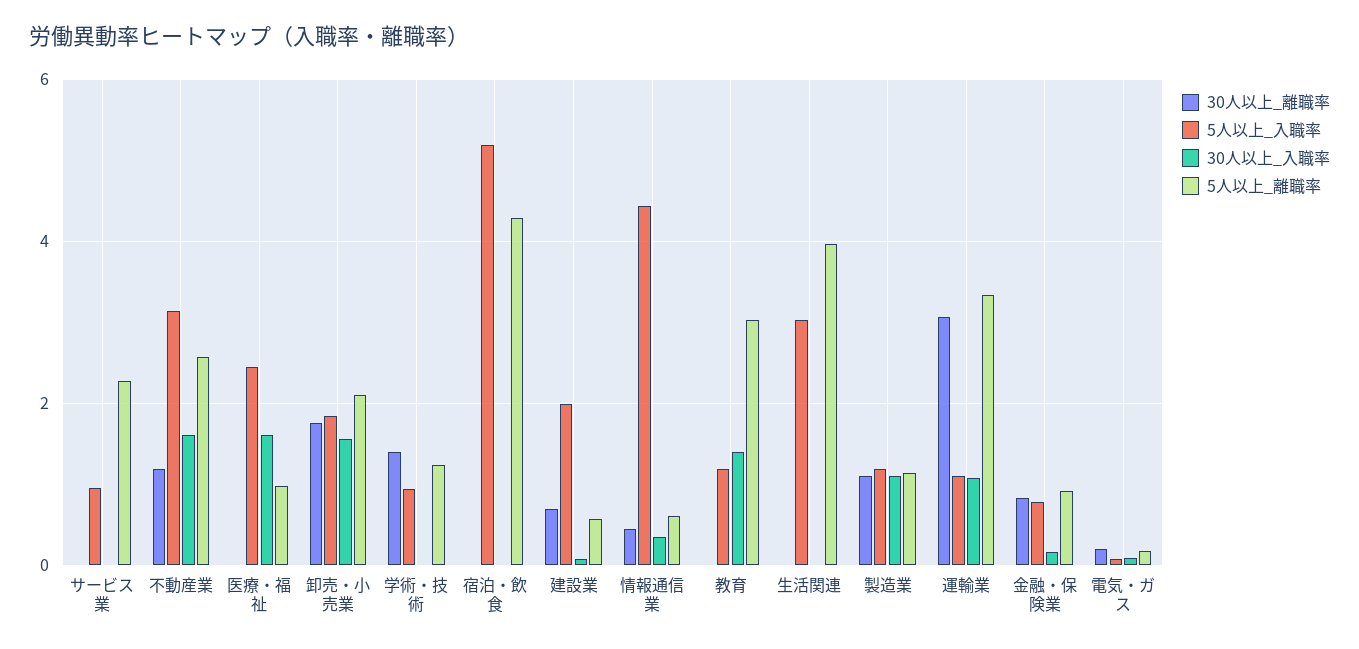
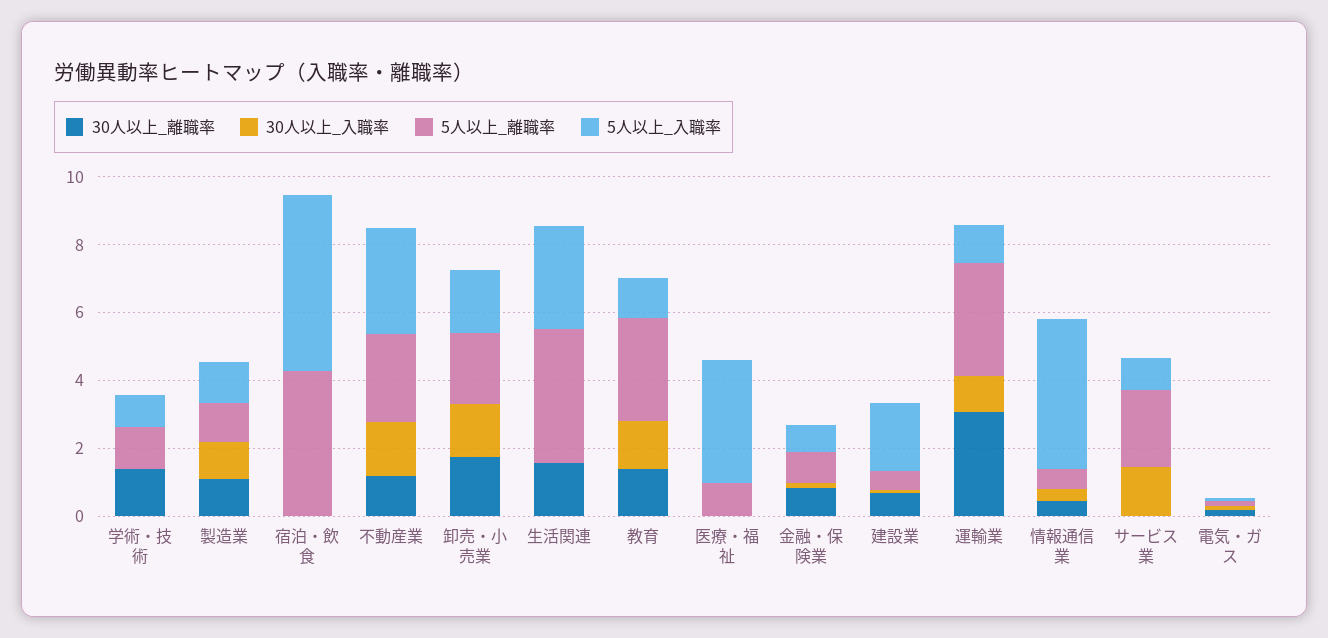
  {
    "30人以上_離職率": {
      "サービス業": 0,
      "不動産業": 1.2,
      "医療・福祉": 0,
      "卸売・小売業": 1.8,
      "学術・技術": 1.4,
      "宿泊・飲食": 0,
      "建設業": 0.6,
      "情報通信業": 0.4,
-     "教育": 0,
+     "教育": 1.5,
-     "生活関連": 0,
+     "生活関連": 1.5,
      "製造業": 1.2,
      "運輸業": 3,
      "金融・保険業": 0.8,
      "電気・ガス": 0.2
    },
    "5人以上_入職率": {
      "サービス業": 1,
      "不動産業": 3.2,
-     "医療・福祉": 2.4,
+     "医療・福祉": 3.5,
      "卸売・小売業": 1.8,
      "学術・技術": 1,
      "宿泊・飲食": 5.2,
      "建設業": 2,
      "情報通信業": 4.4,
      "教育": 1.2,
      "生活関連": 3,
      "製造業": 1.2,
      "運輸業": 1.2,
      "金融・保険業": 0.8,
      "電気・ガス": 0
    },
    "30人以上_入職率": {
-     "サービス業": 0,
+     "サービス業": 1.5,
      "不動産業": 1.6,
-     "医療・福祉": 1.6,
+     "医療・福祉": 0,
      "卸売・小売業": 1.6,
      "学術・技術": 0,
      "宿泊・飲食": 0,
      "建設業": 0,
      "情報通信業": 0.4,
      "教育": 1.4,
      "生活関連": 0,
      "製造業": 1.2,
      "運輸業": 1,
      "金融・保険業": 0.2,
      "電気・ガス": 0
    },
    "5人以上_離職率": {
      "サービス業": 2.2,
      "不動産業": 2.6,
      "医療・福祉": 1,
      "卸売・小売業": 2.2,
      "学術・技術": 1.2,
      "宿泊・飲食": 4.2,
      "建設業": 0.6,
      "情報通信業": 0.6,
      "教育": 3,
      "生活関連": 4,
      "製造業": 1.2,
      "運輸業": 3.4,
      "金融・保険業": 1,
      "電気・ガス": 0.2
    }
  }

